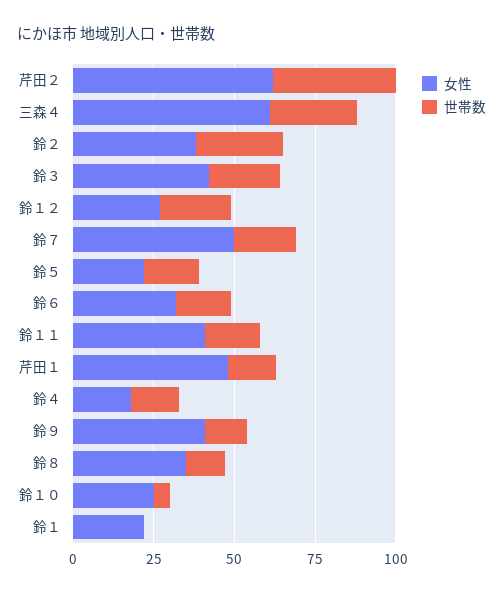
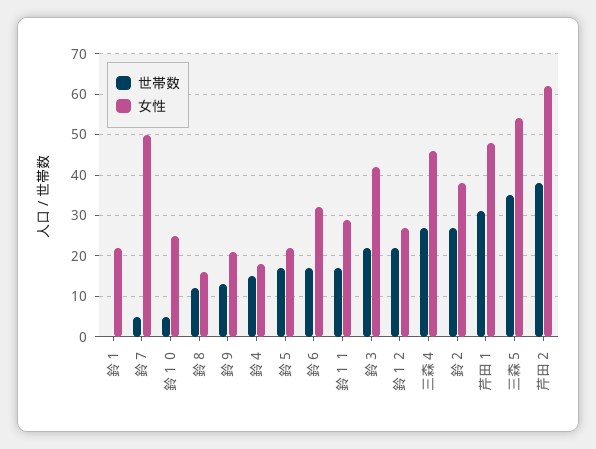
  {
    "女性": {
      "芹田２": 60,
-     "三森４": 60,
+     "三森４": 45,
      "鈴２": 40,
      "鈴３": 40,
      "鈴１２": 25,
      "鈴７": 50,
      "鈴５": 20,
      "鈴６": 30,
-     "鈴１１": 40,
+     "鈴１１": 30,
      "芹田１": 50,
      "鈴４": 20,
-     "鈴９": 40,
+     "鈴９": 20,
-     "鈴８": 35,
+     "鈴８": 15,
      "鈴１０": 25,
-     "鈴１": 20
+     "鈴１": 20,
+     "三森５": 55
    },
    "世帯数": {
      "芹田２": 40,
      "三森４": 25,
      "鈴２": 25,
      "鈴３": 20,
      "鈴１２": 20,
-     "鈴７": 20,
+     "鈴７": 5,
      "鈴５": 15,
      "鈴６": 15,
      "鈴１１": 15,
-     "芹田１": 15,
+     "芹田１": 30,
      "鈴４": 15,
      "鈴９": 15,
      "鈴８": 10,
      "鈴１０": 5,
-     "鈴１": 0
+     "鈴１": 0,
+     "三森５": 35
    }
  }

